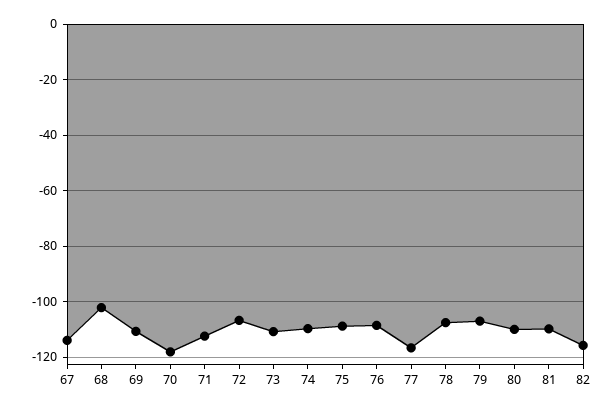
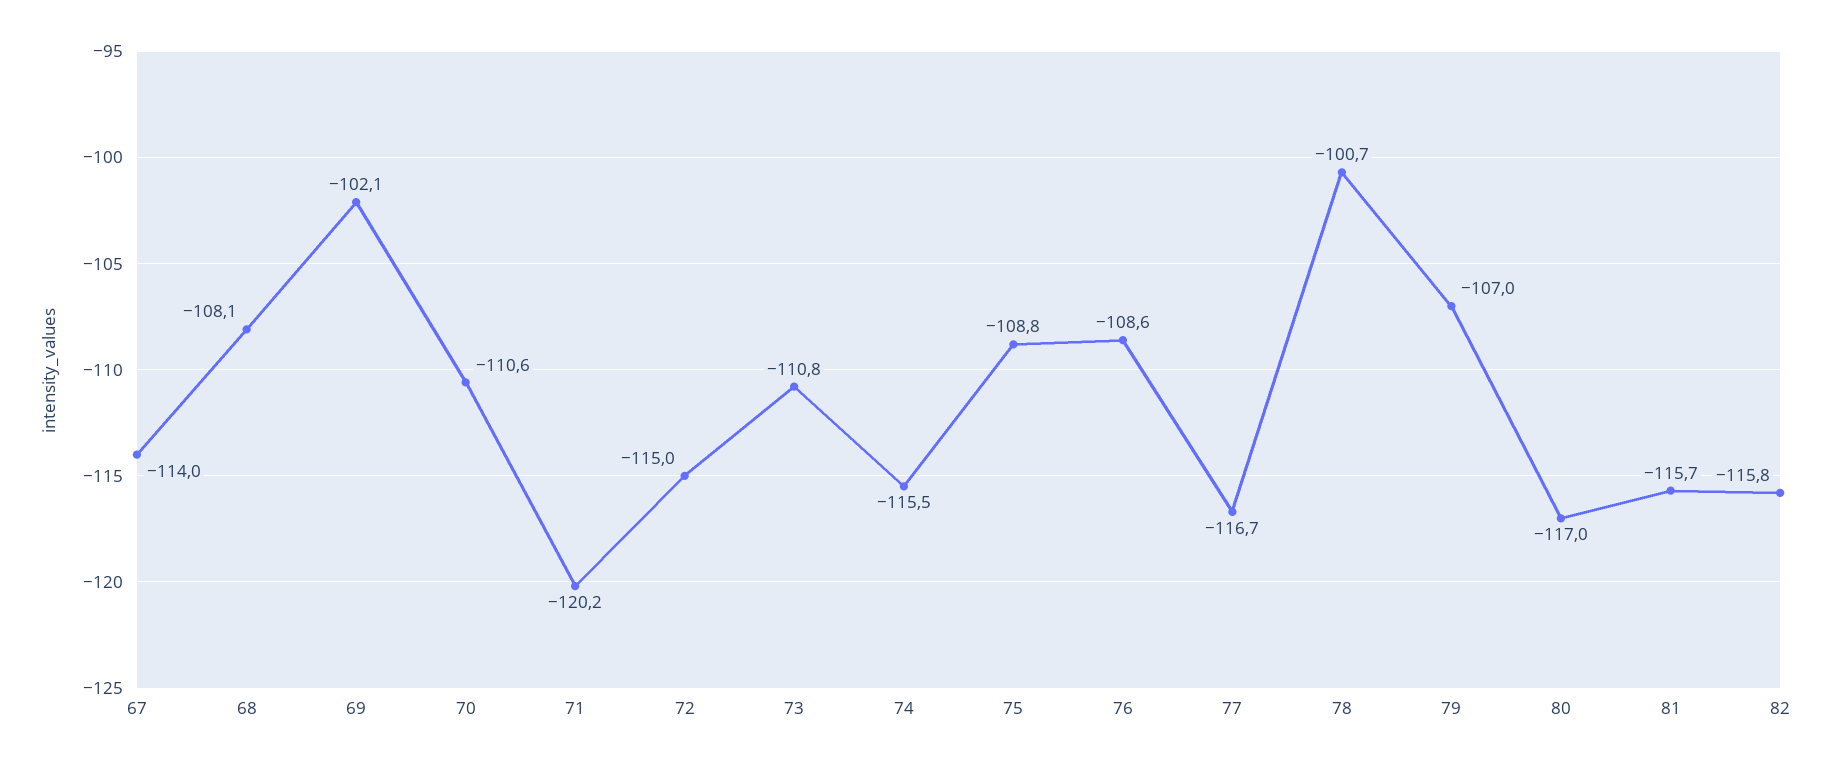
  {
    "67": -114,
-   "68": -102.5,
+   "68": -108.1,
-   "69": -110,
+   "69": -102.1,
-   "70": -117.5,
+   "70": -110.6,
-   "71": -112.5,
+   "71": -120.2,
-   "72": -107.5,
+   "72": -115,
    "73": -110.8,
-   "74": -110,
+   "74": -115.5,
    "75": -108.8,
    "76": -108.6,
    "77": -116.7,
-   "78": -107.5,
+   "78": -100.7,
    "79": -107,
-   "80": -110,
+   "80": -117,
-   "81": -110,
+   "81": -115.7,
    "82": -115.8
  }

